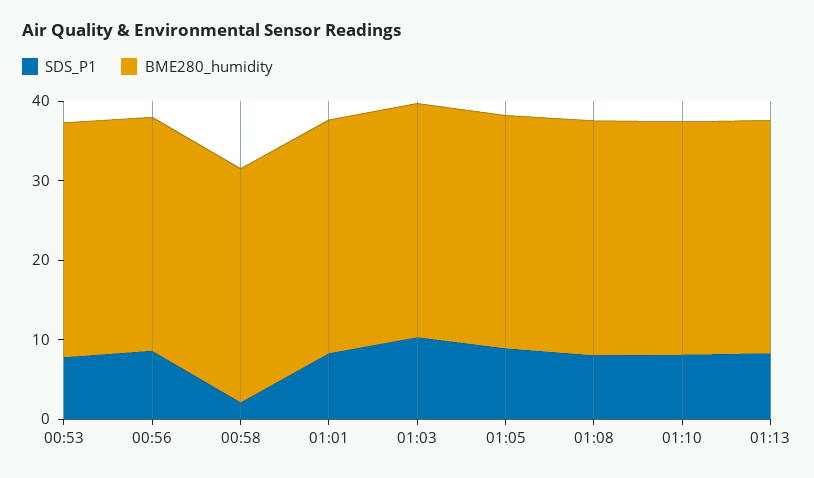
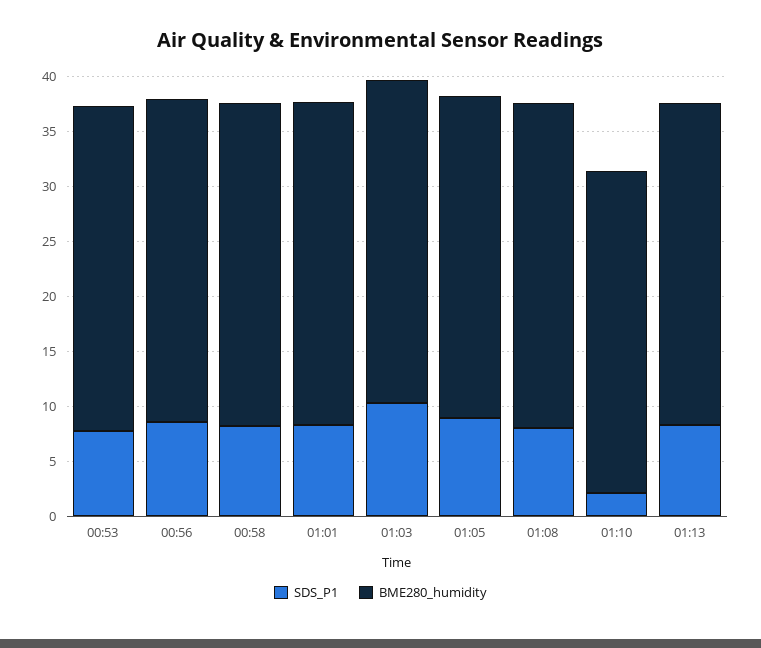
  {
    "SDS_P1": {
      "00:53": 8,
      "00:56": 9,
-     "00:58": 2,
+     "00:58": 8,
      "01:01": 8,
      "01:03": 10,
      "01:05": 9,
      "01:08": 8,
-     "01:10": 8,
+     "01:10": 2,
      "01:13": 8
    },
    "BME280_humidity": {
      "00:53": 29,
      "00:56": 29,
      "00:58": 29,
      "01:01": 29,
      "01:03": 29,
      "01:05": 29,
      "01:08": 30,
      "01:10": 29,
      "01:13": 29
    }
  }

